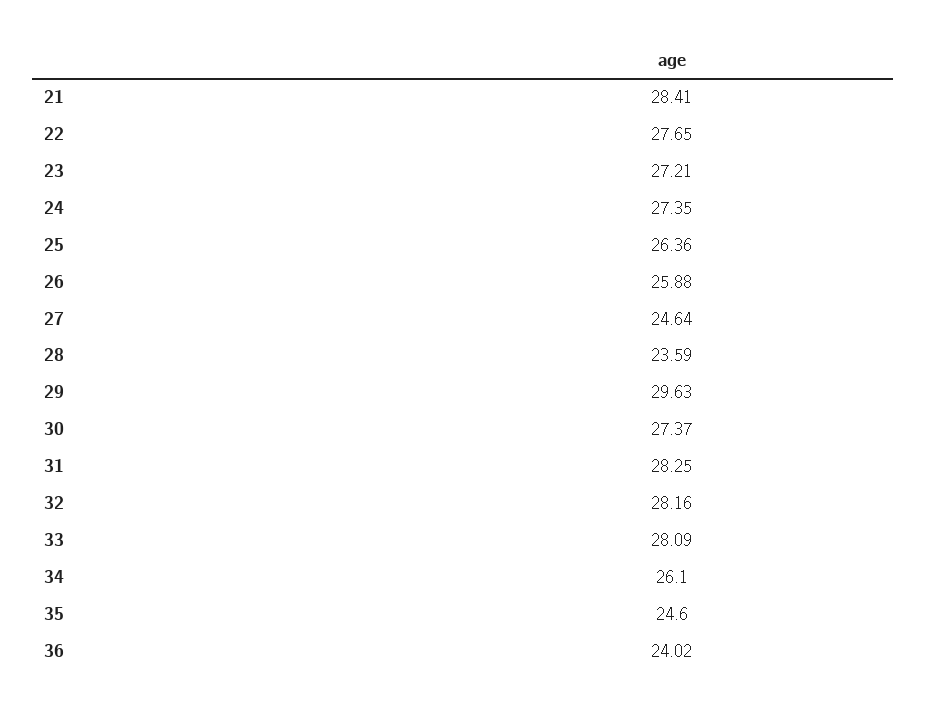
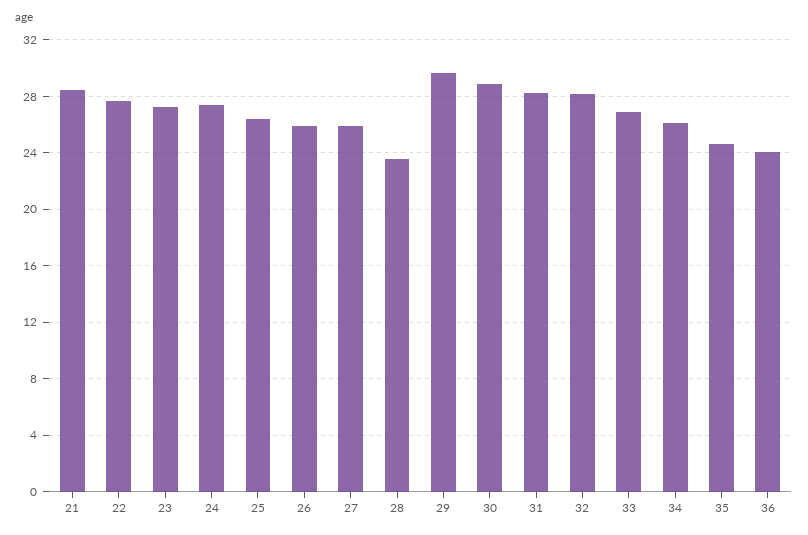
  {
    "21": 28.41,
    "22": 27.65,
    "23": 27.21,
    "24": 27.35,
    "25": 26.36,
    "26": 25.88,
-   "27": 24.64,
+   "27": 26,
    "28": 23.59,
    "29": 29.63,
-   "30": 27.37,
+   "30": 29,
    "31": 28.25,
    "32": 28.16,
-   "33": 28.09,
+   "33": 27,
    "34": 26.1,
    "35": 24.6,
    "36": 24.02
  }

